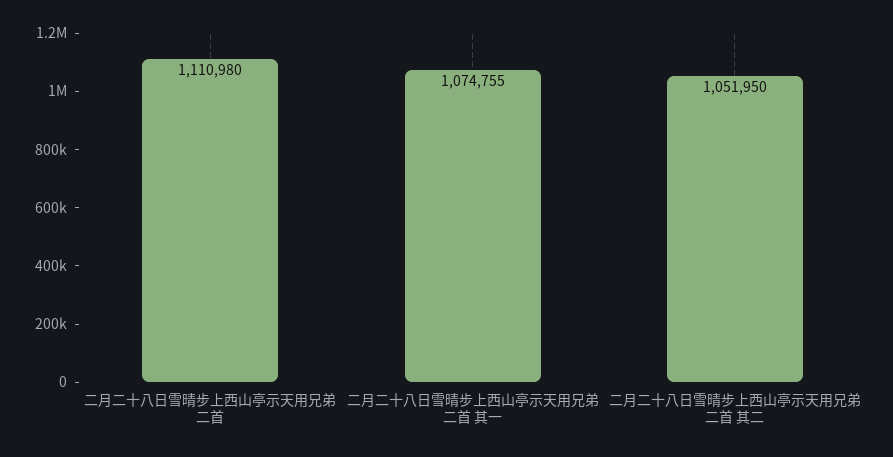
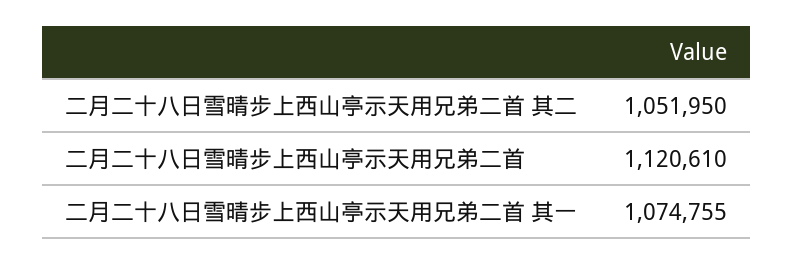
  {
-   "二月二十八日雪晴步上西山亭示天用兄弟二首": 1110980,
+   "二月二十八日雪晴步上西山亭示天用兄弟二首": 1120610,
    "二月二十八日雪晴步上西山亭示天用兄弟二首 其一": 1074755,
    "二月二十八日雪晴步上西山亭示天用兄弟二首 其二": 1051950
  }

